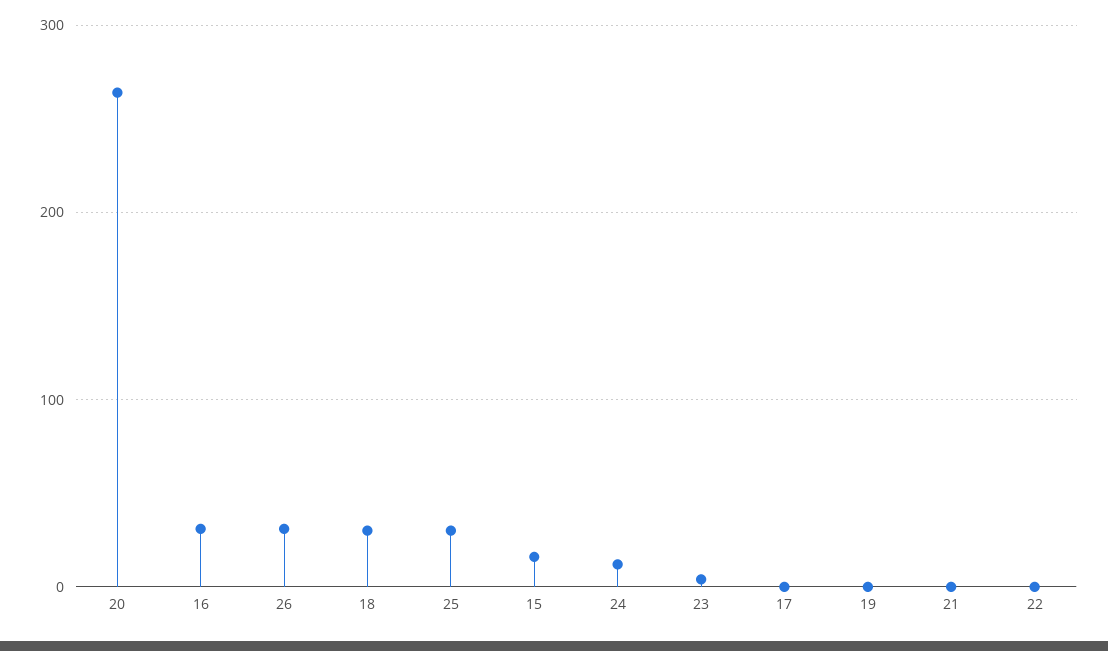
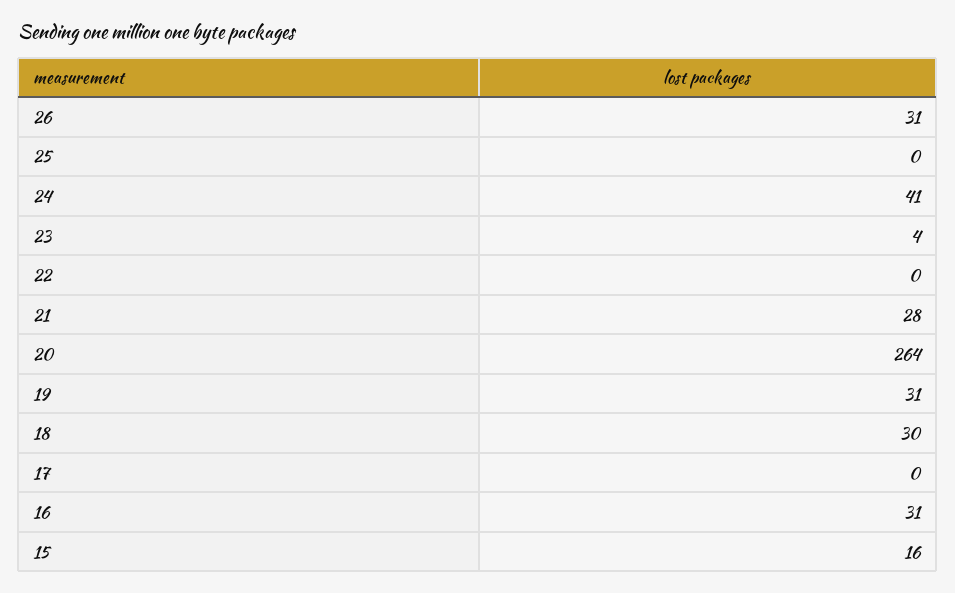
  {
    "20": 264,
    "16": 31,
    "26": 31,
    "18": 30,
-   "25": 30,
+   "25": 0,
    "15": 16,
-   "24": 10,
+   "24": 41,
    "23": 4,
    "17": 0,
-   "19": 0,
+   "19": 31,
-   "21": 0,
+   "21": 28,
    "22": 0
  }

